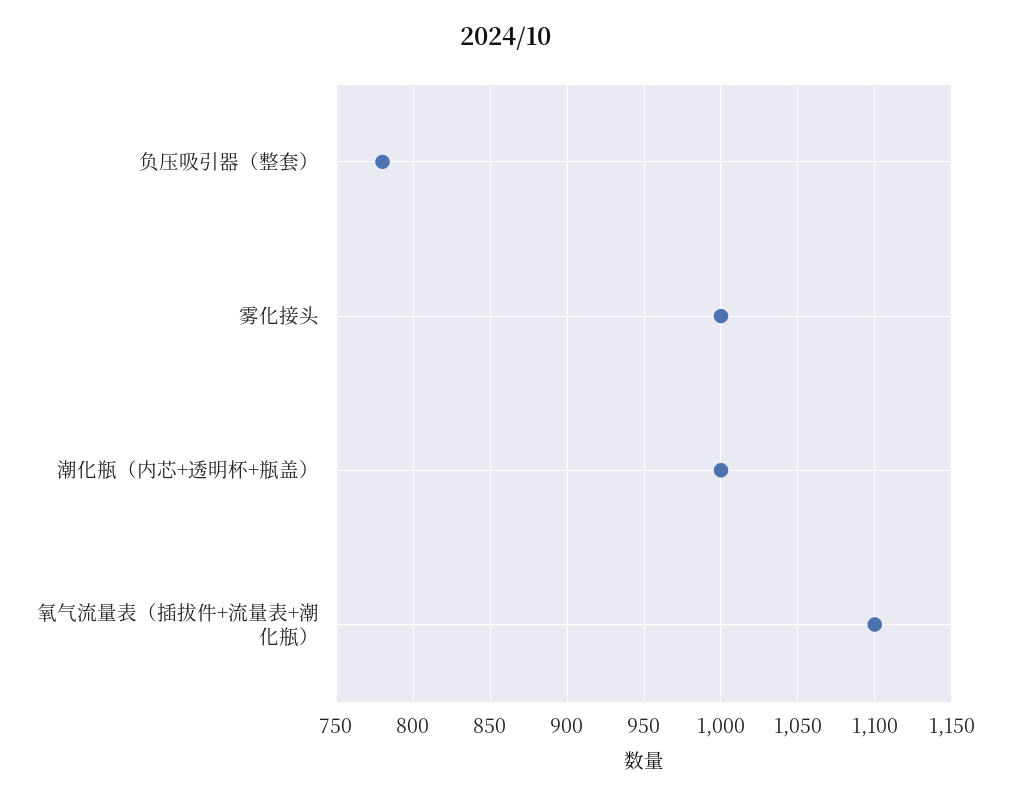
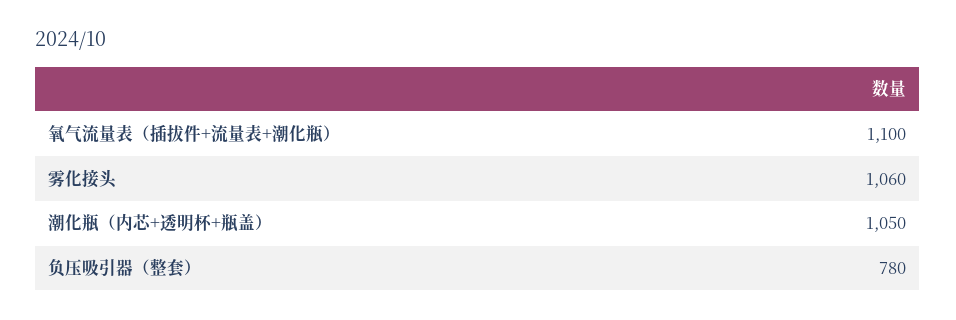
  {
    "负压吸引器（整套）": 780,
-   "雾化接头": 1000,
+   "雾化接头": 1060,
-   "潮化瓶（内芯+透明杯+瓶盖）": 1000,
+   "潮化瓶（内芯+透明杯+瓶盖）": 1050,
    "氧气流量表（插拔件+流量表+潮化瓶）": 1100
  }

